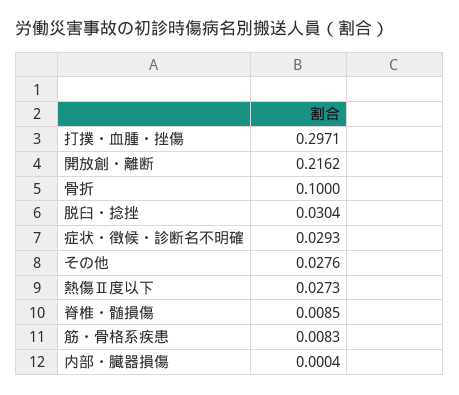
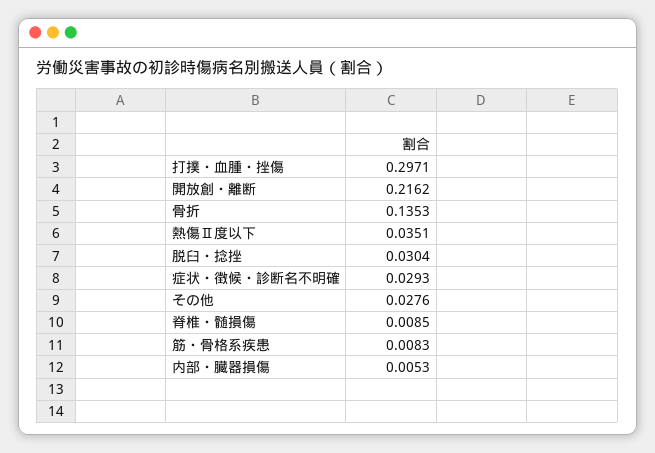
  {
    "打撲・血腫・挫傷": 0.2971,
    "開放創・離断": 0.2162,
-   "骨折": 0.1,
+   "骨折": 0.1353,
    "脱臼・捻挫": 0.0304,
    "症状・徴候・診断名不明確": 0.0293,
    "その他": 0.0276,
-   "熱傷Ⅱ度以下": 0.0273,
+   "熱傷Ⅱ度以下": 0.0351,
    "脊椎・髄損傷": 0.0085,
    "筋・骨格系疾患": 0.0083,
-   "内部・臓器損傷": 0.0004
+   "内部・臓器損傷": 0.0053
  }

